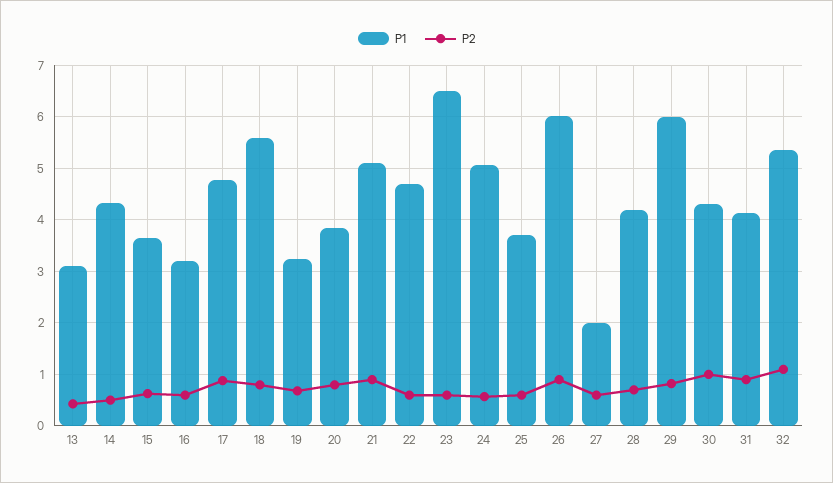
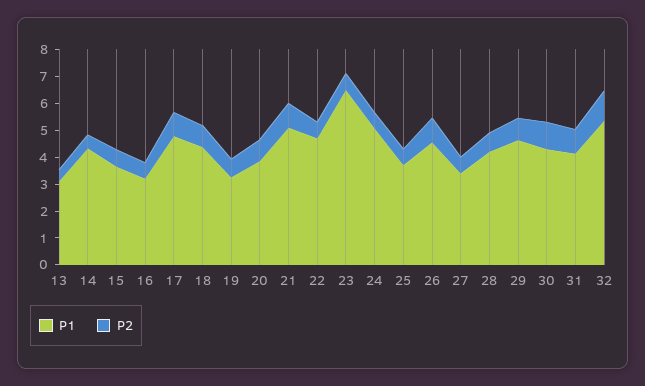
  {
    "P1": {
      "13": 3.2,
      "14": 4.4,
      "15": 3.6,
      "16": 3.2,
      "17": 4.8,
-     "18": 5.6,
+     "18": 4.5,
      "19": 3.2,
      "20": 3.8,
      "21": 5.2,
      "22": 4.8,
      "23": 6.6,
      "24": 5,
      "25": 3.8,
-     "26": 6,
+     "26": 4.5,
-     "27": 2,
+     "27": 3.5,
      "28": 4.2,
-     "29": 6,
+     "29": 4.5,
      "30": 4.4,
      "31": 4.2,
      "32": 5.4
    },
    "P2": {
      "13": 0.4,
      "14": 0.6,
      "15": 0.6,
      "16": 0.6,
      "17": 0.8,
      "18": 0.8,
      "19": 0.6,
      "20": 0.8,
      "21": 1,
      "22": 0.6,
      "23": 0.6,
      "24": 0.6,
      "25": 0.6,
      "26": 1,
      "27": 0.6,
      "28": 0.8,
      "29": 0.8,
      "30": 1,
      "31": 1,
      "32": 1.2
    }
  }

